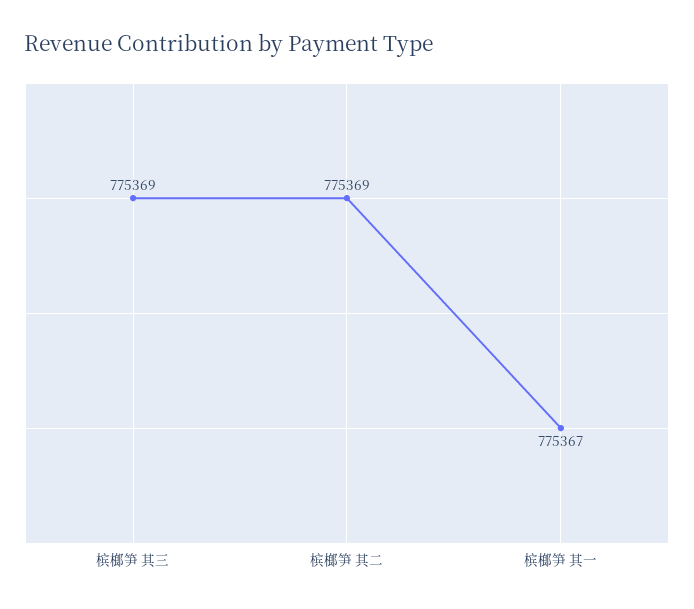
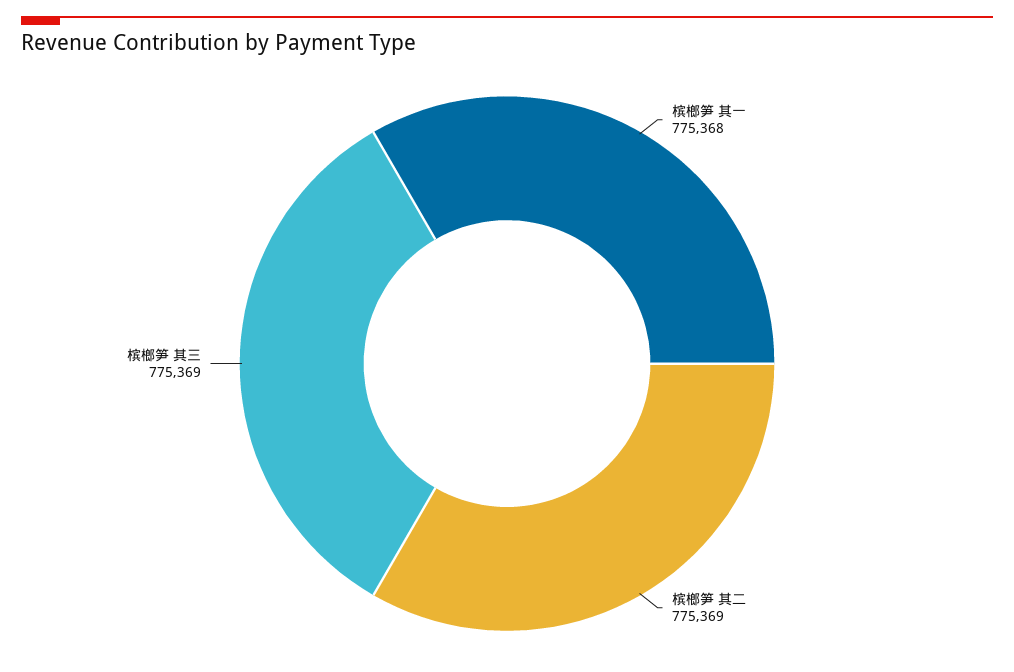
  {
    "槟榔笋 其三": 775369,
    "槟榔笋 其二": 775369,
-   "槟榔笋 其一": 775367
+   "槟榔笋 其一": 775368
  }

